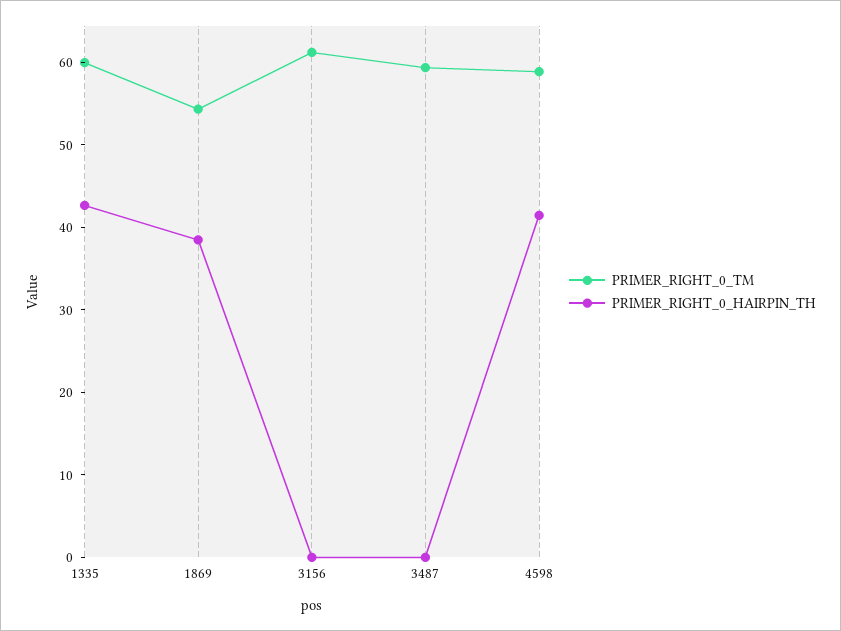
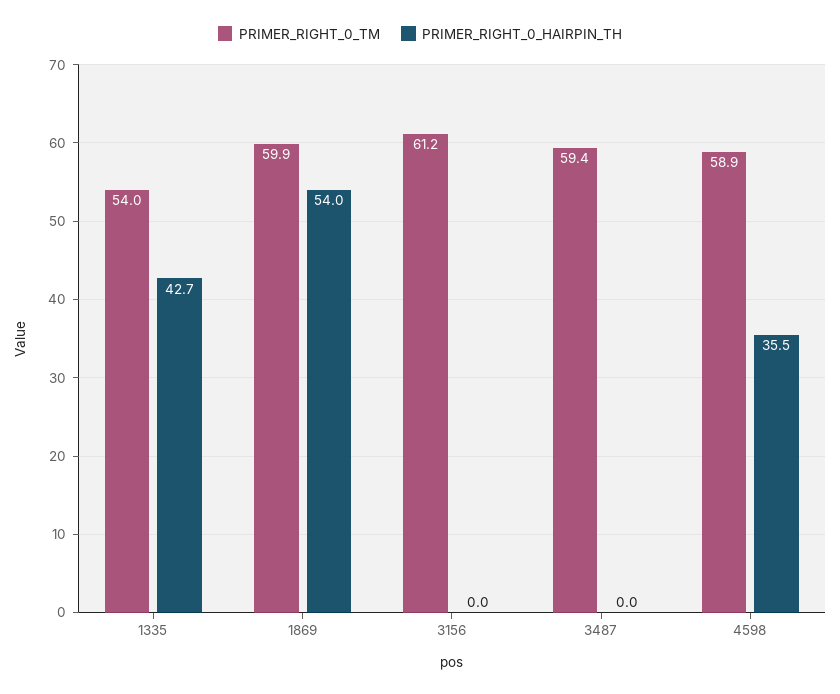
  {
    "PRIMER_RIGHT_0_TM": {
-     "1335": 60,
+     "1335": 54,
-     "1869": 54,
+     "1869": 59.9,
      "3156": 61.2,
      "3487": 59.4,
      "4598": 58.9
    },
    "PRIMER_RIGHT_0_HAIRPIN_TH": {
      "1335": 42.7,
-     "1869": 38,
+     "1869": 54,
      "3156": 0,
      "3487": 0,
-     "4598": 42
+     "4598": 35.5
    }
  }

